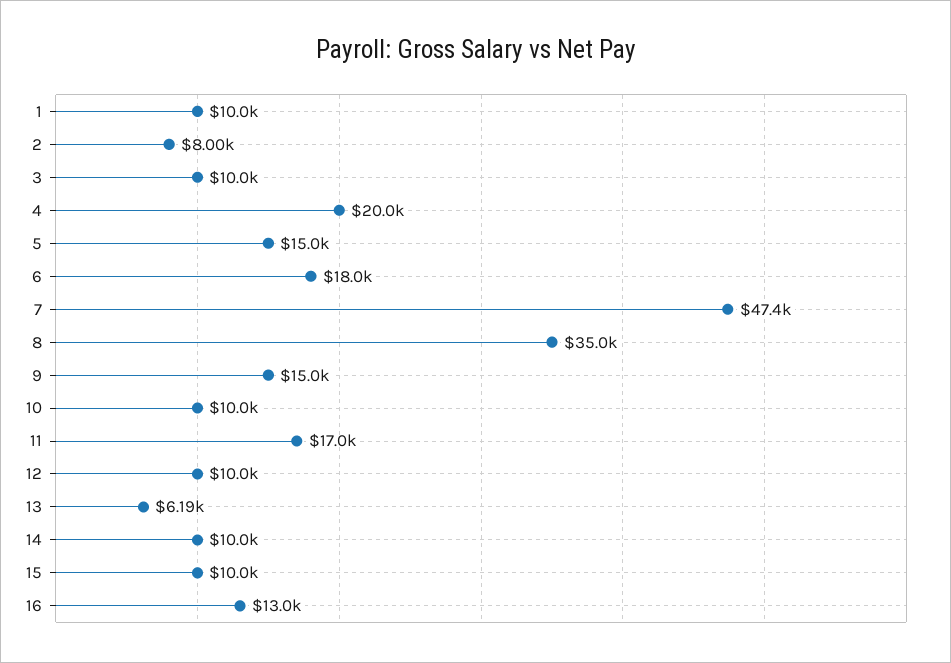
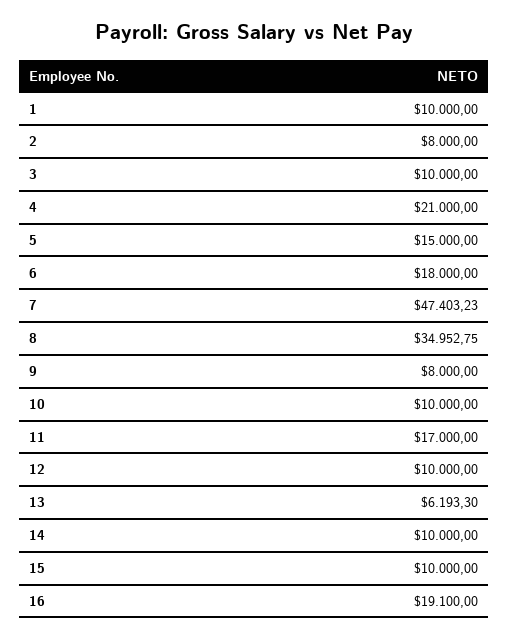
  {
    "1": 10000,
    "2": 8000,
    "3": 10000,
-   "4": 20000,
+   "4": 21000,
    "5": 15000,
    "6": 18000,
    "7": 47403.23,
    "8": 34952.75,
-   "9": 15000,
+   "9": 8000,
    "10": 10000,
    "11": 17000,
    "12": 10000,
    "13": 6193.3,
    "14": 10000,
    "15": 10000,
-   "16": 13000
+   "16": 19100
  }

